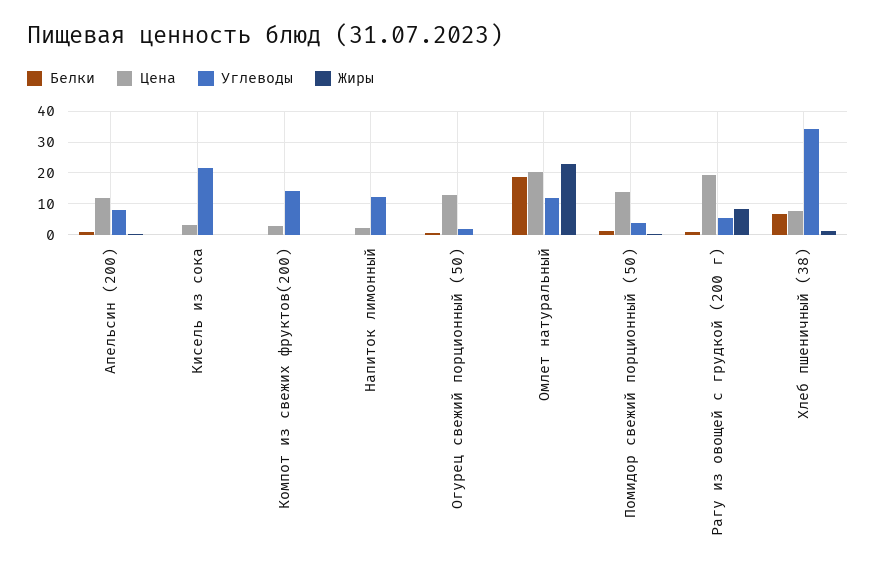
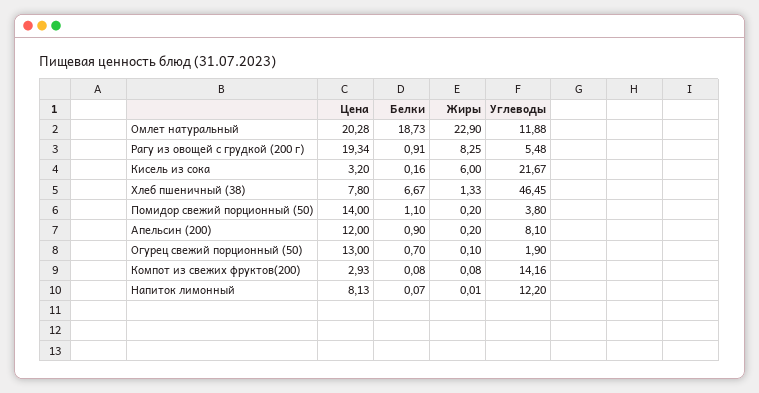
  {
    "Белки": {
      "Апельсин (200)": 0.9,
      "Кисель из сока": 0.16,
      "Компот из свежих фруктов(200)": 0.08,
      "Напиток лимонный": 0.07,
      "Огурец свежий порционный (50)": 0.7,
      "Омлет натуральный": 18.73,
      "Помидор свежий порционный (50)": 1.1,
      "Рагу из овощей с грудкой (200 г)": 0.91,
      "Хлеб пшеничный (38)": 6.67
    },
    "Цена": {
      "Апельсин (200)": 12,
      "Кисель из сока": 3.2,
      "Компот из свежих фруктов(200)": 2.93,
-     "Напиток лимонный": 2,
+     "Напиток лимонный": 8.13,
      "Огурец свежий порционный (50)": 13,
      "Омлет натуральный": 20.28,
      "Помидор свежий порционный (50)": 14,
      "Рагу из овощей с грудкой (200 г)": 19.34,
      "Хлеб пшеничный (38)": 7.8
    },
    "Углеводы": {
      "Апельсин (200)": 8.1,
      "Кисель из сока": 21.67,
      "Компот из свежих фруктов(200)": 14.16,
      "Напиток лимонный": 12.2,
      "Огурец свежий порционный (50)": 1.9,
      "Омлет натуральный": 11.88,
      "Помидор свежий порционный (50)": 3.8,
      "Рагу из овощей с грудкой (200 г)": 5.48,
-     "Хлеб пшеничный (38)": 34
+     "Хлеб пшеничный (38)": 46.45
    },
    "Жиры": {
      "Апельсин (200)": 0.2,
-     "Кисель из сока": 0,
+     "Кисель из сока": 6,
      "Компот из свежих фруктов(200)": 0.08,
      "Напиток лимонный": 0.01,
      "Огурец свежий порционный (50)": 0.1,
      "Омлет натуральный": 22.9,
      "Помидор свежий порционный (50)": 0.2,
      "Рагу из овощей с грудкой (200 г)": 8.25,
      "Хлеб пшеничный (38)": 1.33
    }
  }

